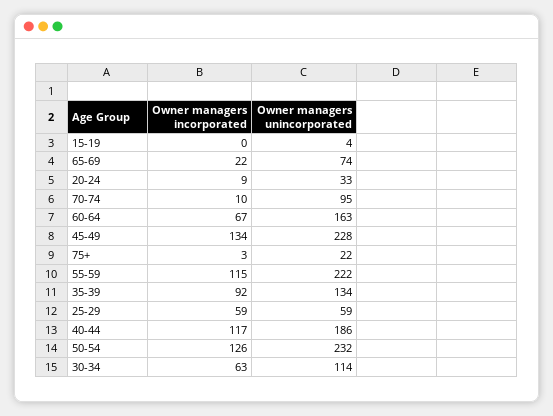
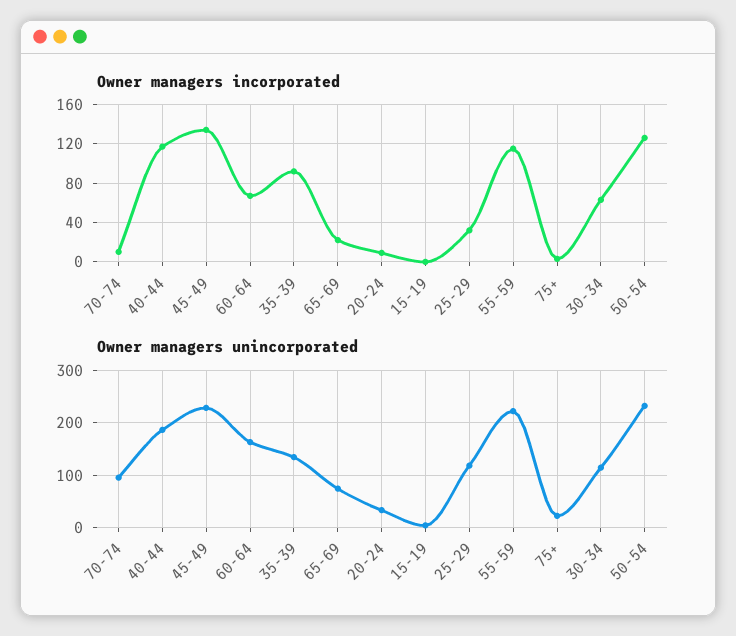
  {
    "Owner managers incorporated": {
      "15-19": 0,
      "65-69": 22,
      "20-24": 9,
      "70-74": 10,
      "60-64": 67,
      "45-49": 134,
      "75+": 3,
      "55-59": 115,
      "35-39": 92,
-     "25-29": 59,
+     "25-29": 30,
      "40-44": 117,
      "50-54": 126,
      "30-34": 63
    },
    "Owner managers unincorporated": {
      "15-19": 4,
      "65-69": 74,
      "20-24": 33,
      "70-74": 95,
      "60-64": 163,
      "45-49": 228,
      "75+": 22,
      "55-59": 222,
      "35-39": 134,
-     "25-29": 59,
+     "25-29": 120,
      "40-44": 186,
      "50-54": 232,
      "30-34": 114
    }
  }

